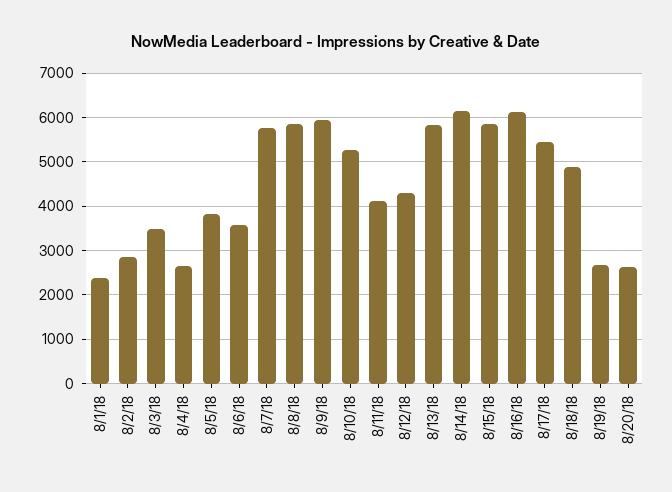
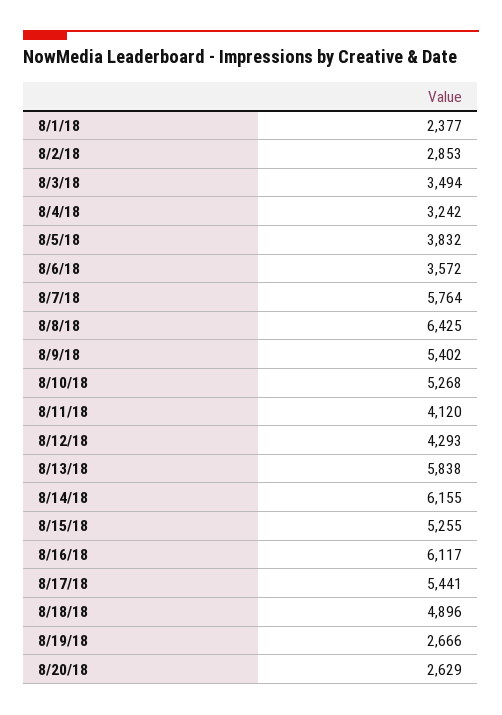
  {
    "8/1/18": 2377,
    "8/2/18": 2853,
    "8/3/18": 3494,
-   "8/4/18": 2600,
+   "8/4/18": 3242,
    "8/5/18": 3832,
    "8/6/18": 3572,
    "8/7/18": 5764,
-   "8/8/18": 5800,
+   "8/8/18": 6425,
-   "8/9/18": 6000,
+   "8/9/18": 5402,
    "8/10/18": 5268,
    "8/11/18": 4120,
    "8/12/18": 4293,
    "8/13/18": 5838,
    "8/14/18": 6155,
-   "8/15/18": 5800,
+   "8/15/18": 5255,
    "8/16/18": 6117,
    "8/17/18": 5441,
    "8/18/18": 4896,
    "8/19/18": 2666,
    "8/20/18": 2629
  }

